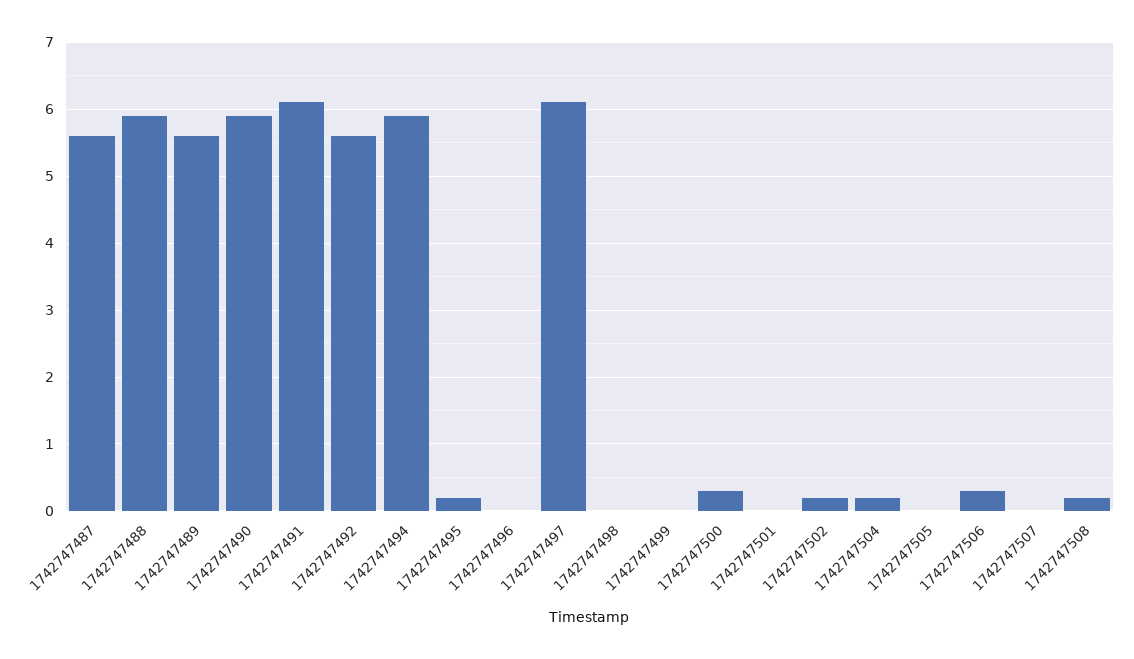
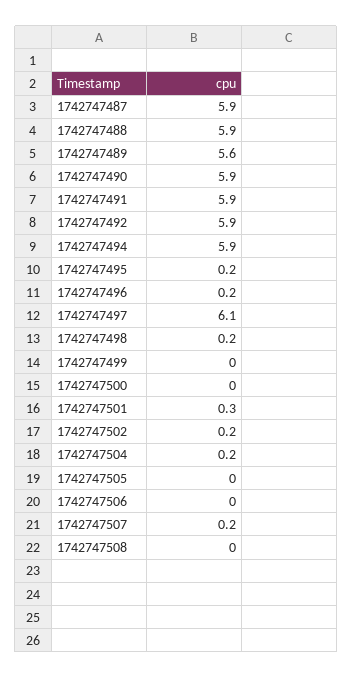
  {
-   "1742747487": 5.6,
+   "1742747487": 5.9,
    "1742747488": 5.9,
    "1742747489": 5.6,
    "1742747490": 5.9,
-   "1742747491": 6.1,
+   "1742747491": 5.9,
-   "1742747492": 5.6,
+   "1742747492": 5.9,
    "1742747494": 5.9,
    "1742747495": 0.2,
-   "1742747496": 0,
+   "1742747496": 0.2,
    "1742747497": 6.1,
-   "1742747498": 0,
+   "1742747498": 0.2,
    "1742747499": 0,
-   "1742747500": 0.3,
+   "1742747500": 0,
-   "1742747501": 0,
+   "1742747501": 0.3,
    "1742747502": 0.2,
    "1742747504": 0.2,
    "1742747505": 0,
-   "1742747506": 0.3,
+   "1742747506": 0,
-   "1742747507": 0,
+   "1742747507": 0.2,
-   "1742747508": 0.2
+   "1742747508": 0
  }

